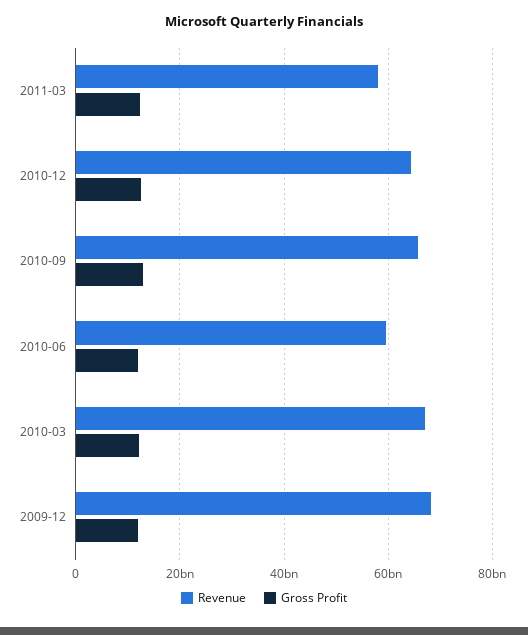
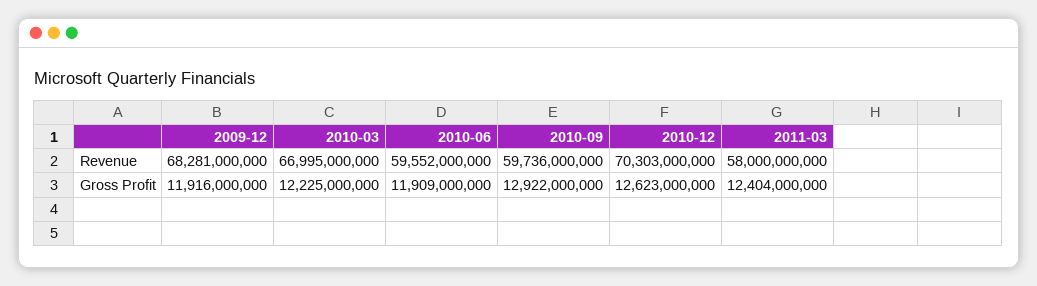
  {
    "Revenue": {
      "2011-03": 58000000000,
-     "2010-12": 64000000000,
+     "2010-12": 70303000000,
-     "2010-09": 66000000000,
+     "2010-09": 59736000000,
      "2010-06": 59552000000,
      "2010-03": 66995000000,
      "2009-12": 68281000000
    },
    "Gross Profit": {
      "2011-03": 12404000000,
      "2010-12": 12623000000,
      "2010-09": 12922000000,
      "2010-06": 11909000000,
      "2010-03": 12225000000,
      "2009-12": 11916000000
    }
  }

